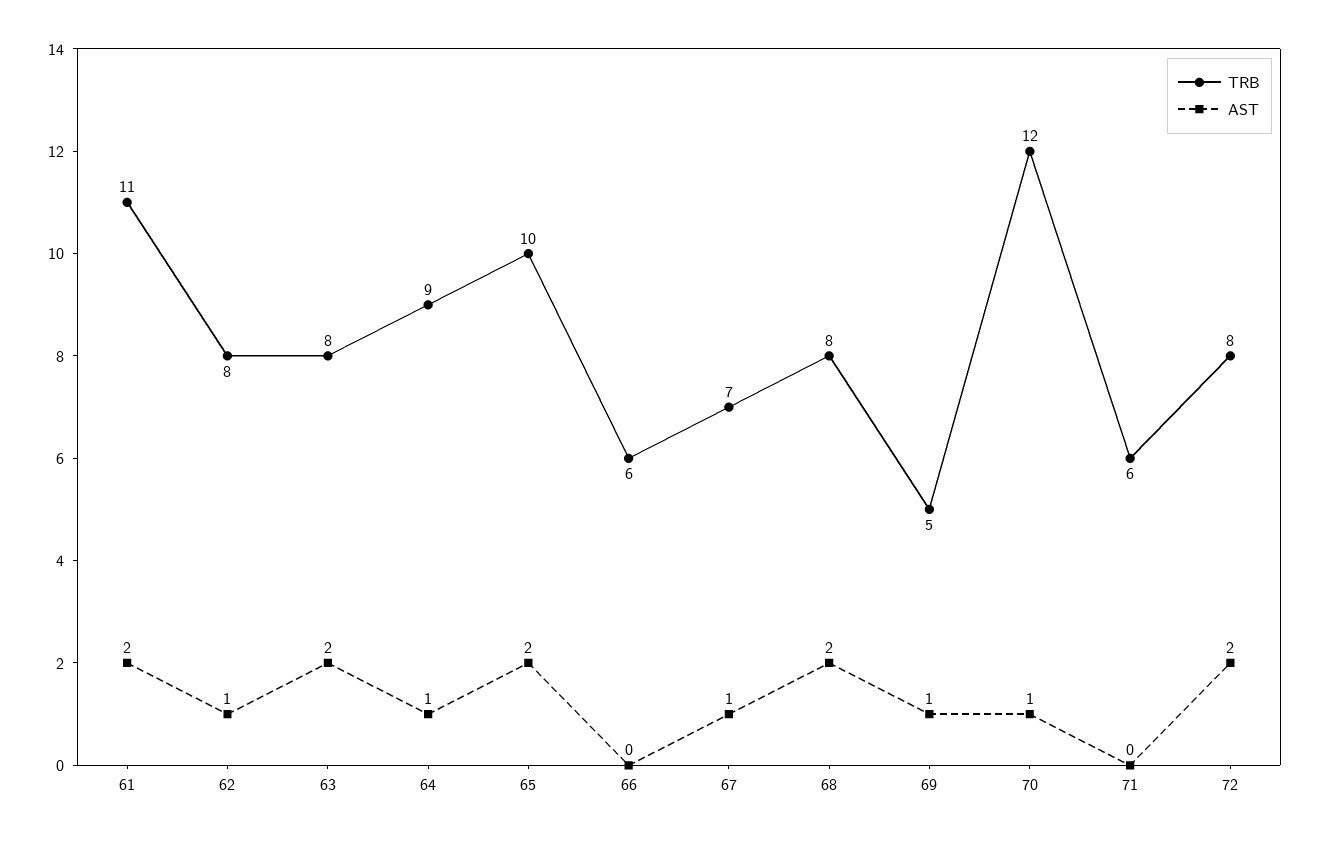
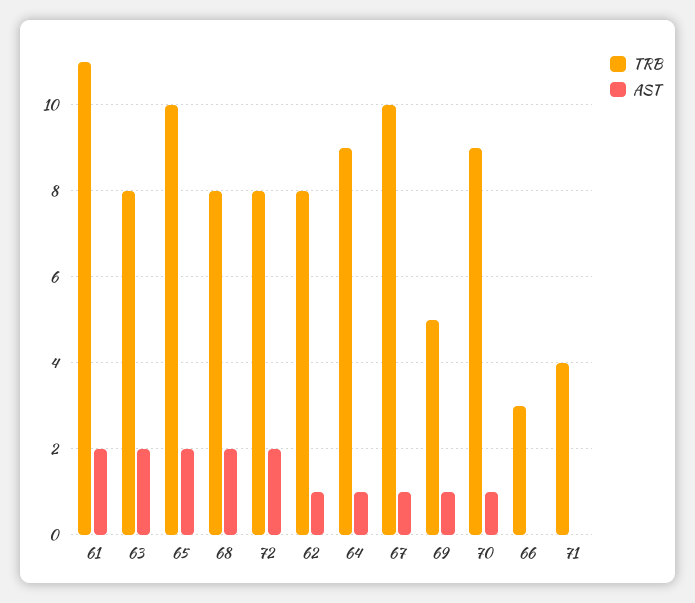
  {
    "TRB": {
      "61": 11,
      "62": 8,
      "63": 8,
      "64": 9,
      "65": 10,
-     "66": 6,
+     "66": 3,
-     "67": 7,
+     "67": 10,
      "68": 8,
      "69": 5,
-     "70": 12,
+     "70": 9,
-     "71": 6,
+     "71": 4,
      "72": 8
    },
    "AST": {
      "61": 2,
      "62": 1,
      "63": 2,
      "64": 1,
      "65": 2,
      "66": 0,
      "67": 1,
      "68": 2,
      "69": 1,
      "70": 1,
      "71": 0,
      "72": 2
    }
  }

